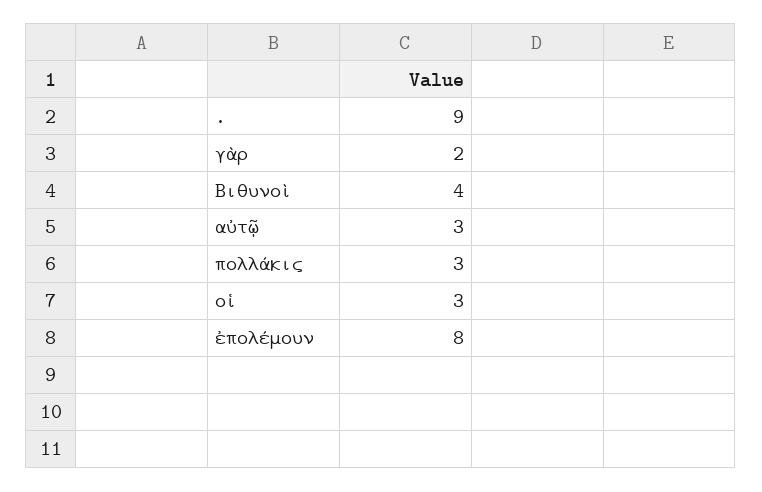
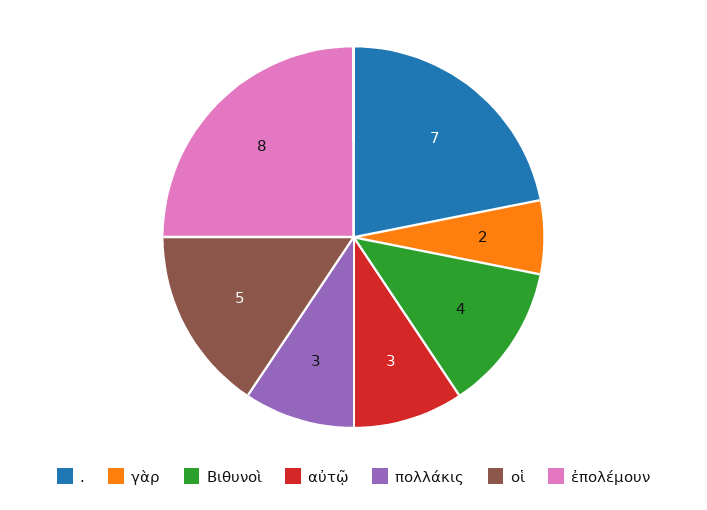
  {
-   ".": 9,
+   ".": 7,
    "γὰρ": 2,
    "Βιθυνοὶ": 4,
    "αὐτῷ": 3,
    "πολλάκις": 3,
-   "οἱ": 3,
+   "οἱ": 5,
    "ἐπολέμουν": 8
  }

